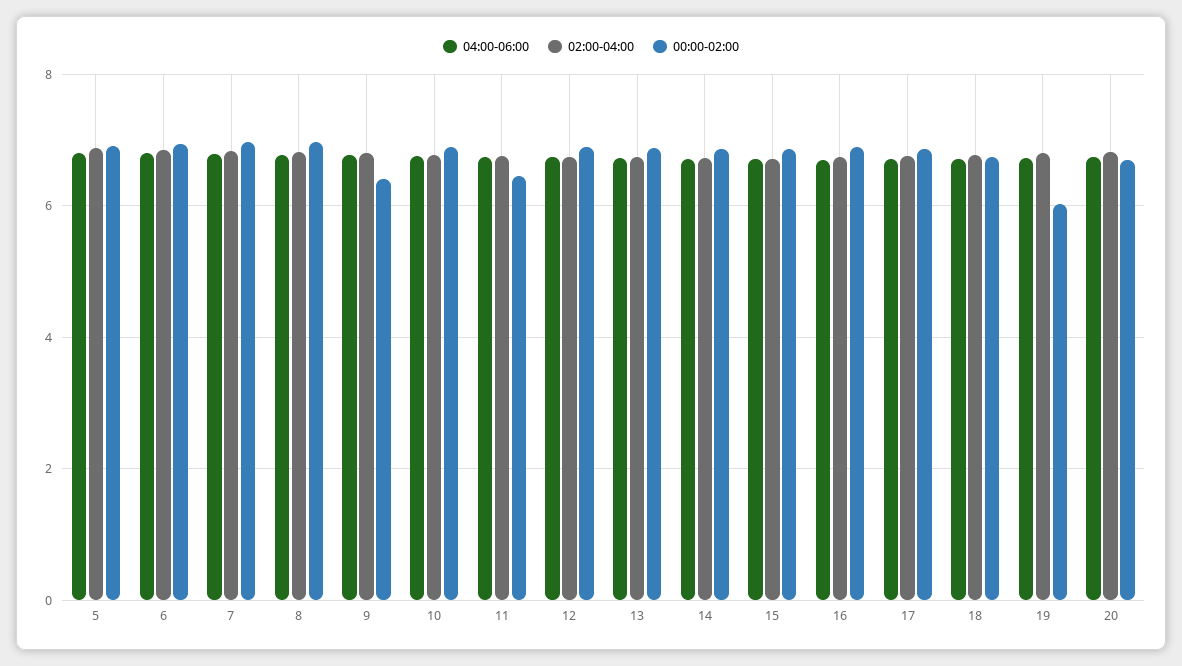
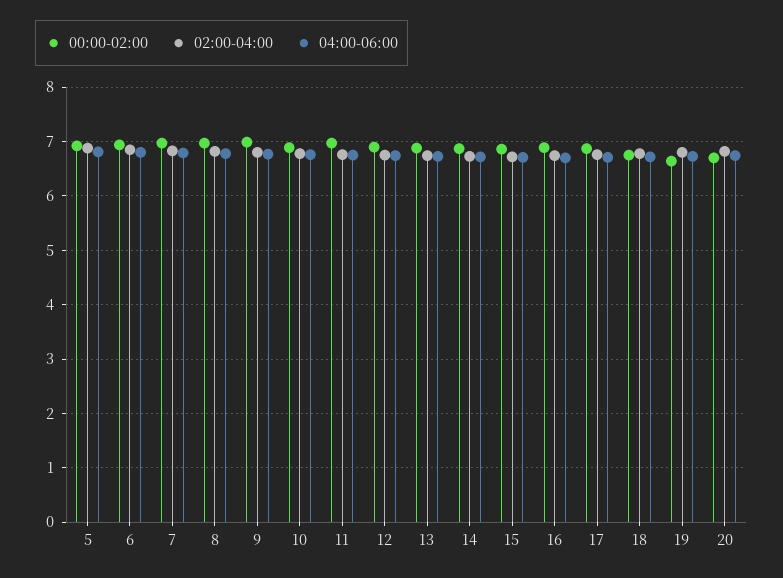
  {
    "04:00-06:00": {
      "5": 6.8,
      "6": 6.8,
      "7": 6.8,
      "8": 6.8,
      "9": 6.8,
      "10": 6.8,
      "11": 6.8,
      "12": 6.8,
      "13": 6.8,
      "14": 6.8,
      "15": 6.8,
      "16": 6.8,
      "17": 6.8,
      "18": 6.8,
      "19": 6.8,
      "20": 6.8
    },
    "02:00-04:00": {
      "5": 6.8,
      "6": 6.8,
      "7": 6.8,
      "8": 6.8,
      "9": 6.8,
      "10": 6.8,
      "11": 6.8,
      "12": 6.8,
      "13": 6.8,
      "14": 6.8,
      "15": 6.8,
      "16": 6.8,
      "17": 6.8,
      "18": 6.8,
      "19": 6.8,
      "20": 6.8
    },
    "00:00-02:00": {
      "5": 7,
      "6": 7,
      "7": 7,
      "8": 7,
-     "9": 6.4,
+     "9": 7,
      "10": 6.8,
-     "11": 6.4,
+     "11": 7,
      "12": 7,
      "13": 6.8,
      "14": 6.8,
      "15": 6.8,
      "16": 6.8,
      "17": 6.8,
      "18": 6.8,
-     "19": 6,
+     "19": 6.6,
      "20": 6.8
    }
  }

